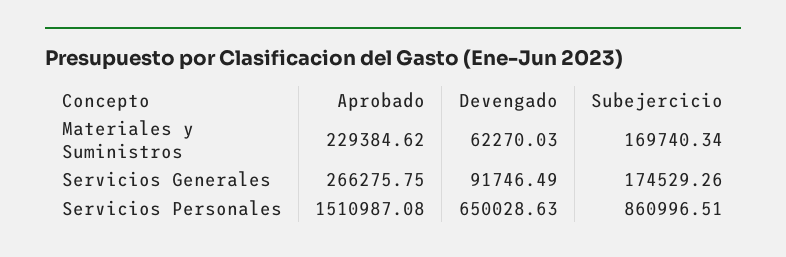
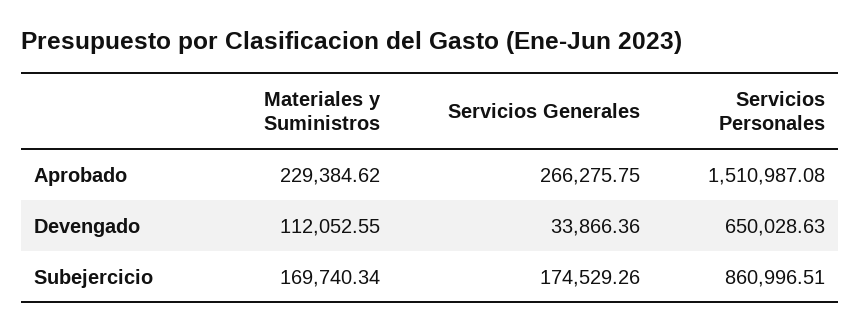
  {
    "Aprobado": {
      "Materiales y Suministros": 229384.62,
      "Servicios Generales": 266275.75,
      "Servicios Personales": 1510987.08
    },
    "Devengado": {
-     "Materiales y Suministros": 62270.03,
+     "Materiales y Suministros": 112052.55,
-     "Servicios Generales": 91746.49,
+     "Servicios Generales": 33866.36,
      "Servicios Personales": 650028.63
    },
    "Subejercicio": {
      "Materiales y Suministros": 169740.34,
      "Servicios Generales": 174529.26,
      "Servicios Personales": 860996.51
    }
  }

